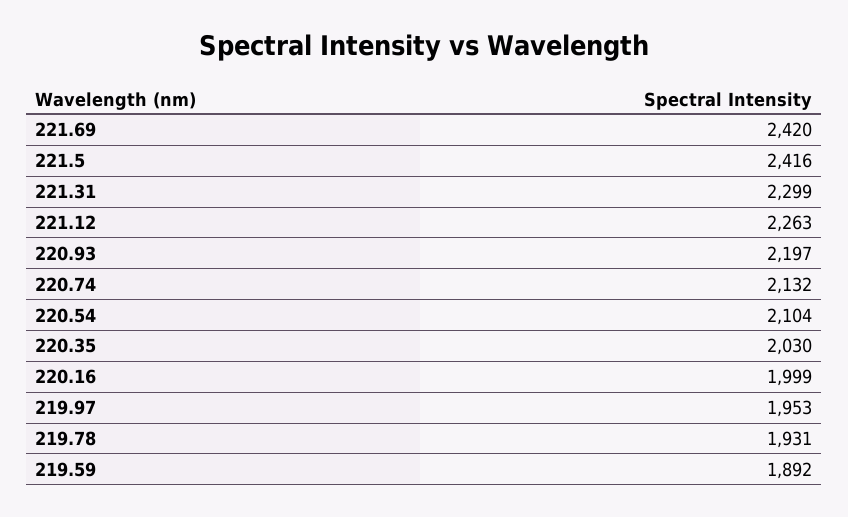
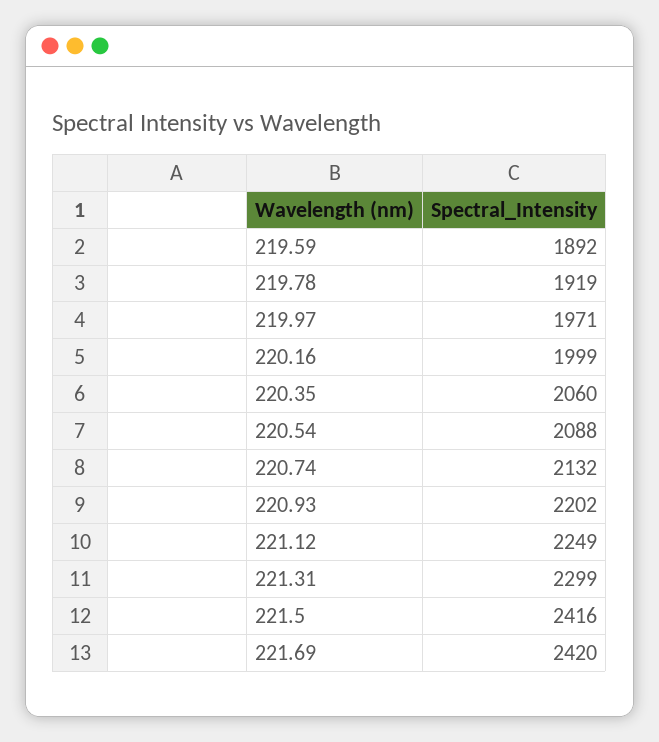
  {
    "221.69": 2420,
    "221.5": 2416,
    "221.31": 2299,
-   "221.12": 2263,
+   "221.12": 2249,
-   "220.93": 2197,
+   "220.93": 2202,
    "220.74": 2132,
-   "220.54": 2104,
+   "220.54": 2088,
-   "220.35": 2030,
+   "220.35": 2060,
    "220.16": 1999,
-   "219.97": 1953,
+   "219.97": 1971,
-   "219.78": 1931,
+   "219.78": 1919,
    "219.59": 1892
  }

